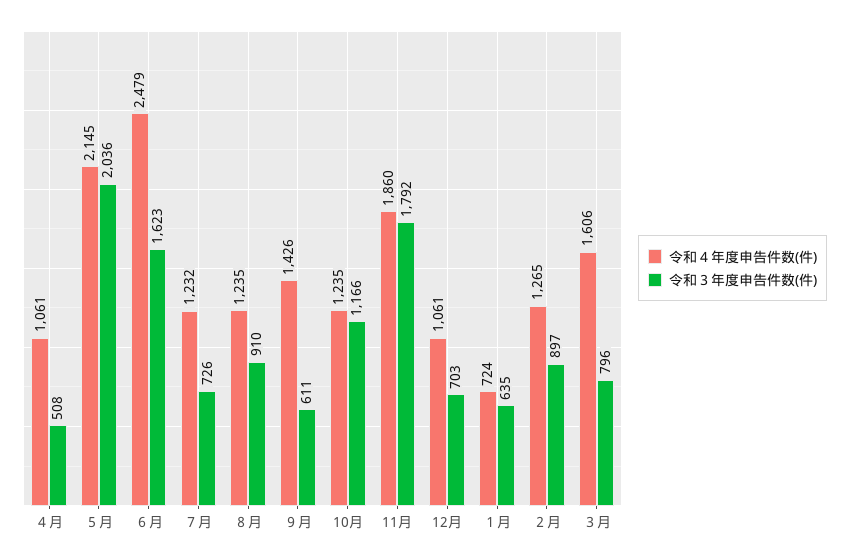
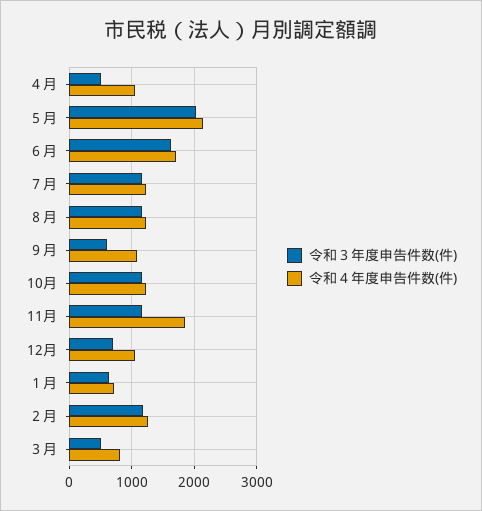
  {
    "令和４年度申告件数(件)": {
      "４月": 1061,
      "５月": 2145,
-     "６月": 2479,
+     "６月": 1700,
      "７月": 1232,
      "８月": 1235,
-     "９月": 1426,
+     "９月": 1100,
      "10月": 1235,
      "11月": 1860,
      "12月": 1061,
      "１月": 724,
      "２月": 1265,
-     "３月": 1606
+     "３月": 800
    },
    "令和３年度申告件数(件)": {
      "４月": 508,
      "５月": 2036,
      "６月": 1623,
-     "７月": 726,
+     "７月": 1200,
-     "８月": 910,
+     "８月": 1200,
      "９月": 611,
      "10月": 1166,
-     "11月": 1792,
+     "11月": 1200,
      "12月": 703,
      "１月": 635,
-     "２月": 897,
+     "２月": 1200,
-     "３月": 796
+     "３月": 500
    }
  }

